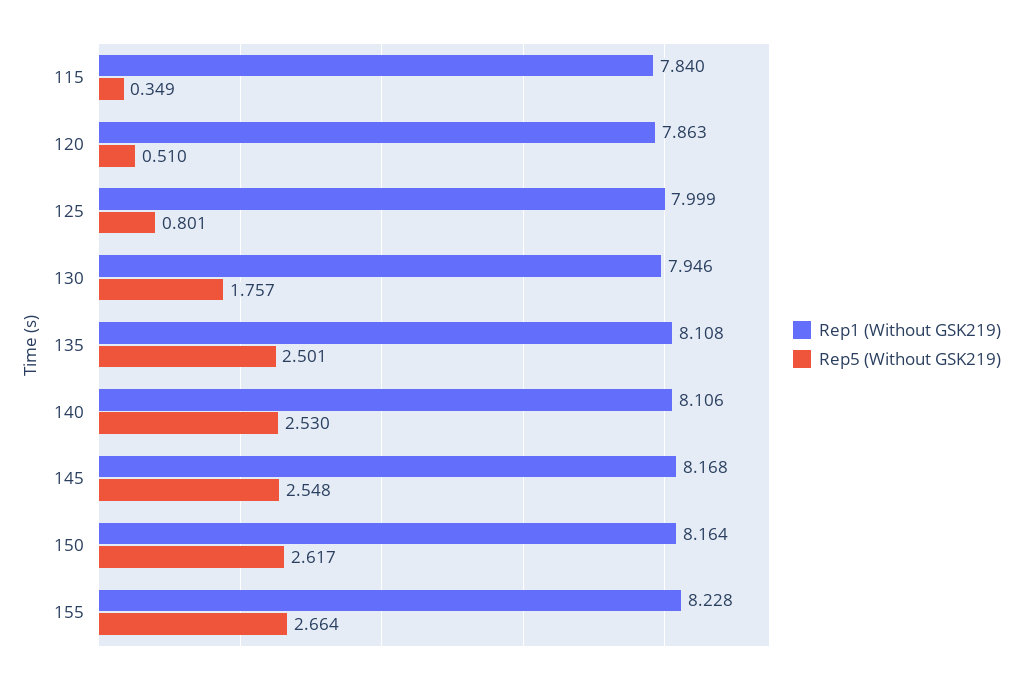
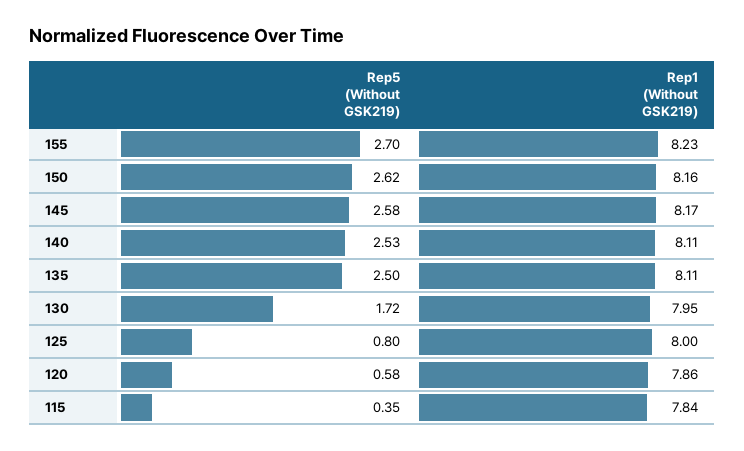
  {
    "Rep1 (Without GSK219)": {
      "115": 7.84,
      "120": 7.863,
      "125": 7.999,
      "130": 7.946,
      "135": 8.108,
      "140": 8.106,
      "145": 8.168,
      "150": 8.164,
      "155": 8.228
    },
    "Rep5 (Without GSK219)": {
      "115": 0.349,
-     "120": 0.51,
+     "120": 0.58,
      "125": 0.801,
-     "130": 1.757,
+     "130": 1.72,
      "135": 2.501,
      "140": 2.53,
-     "145": 2.548,
+     "145": 2.58,
      "150": 2.617,
-     "155": 2.664
+     "155": 2.7
    }
  }

